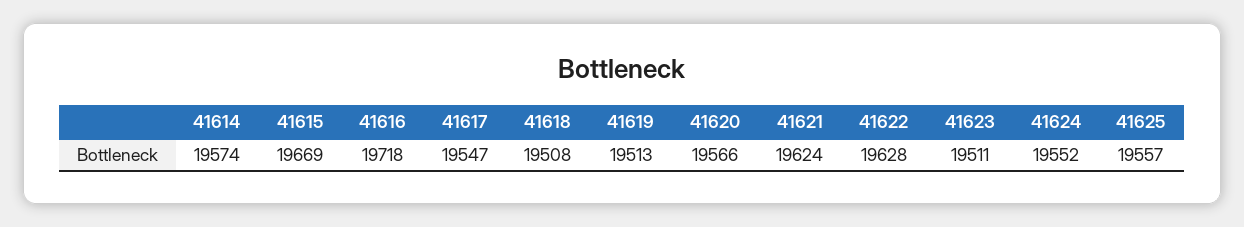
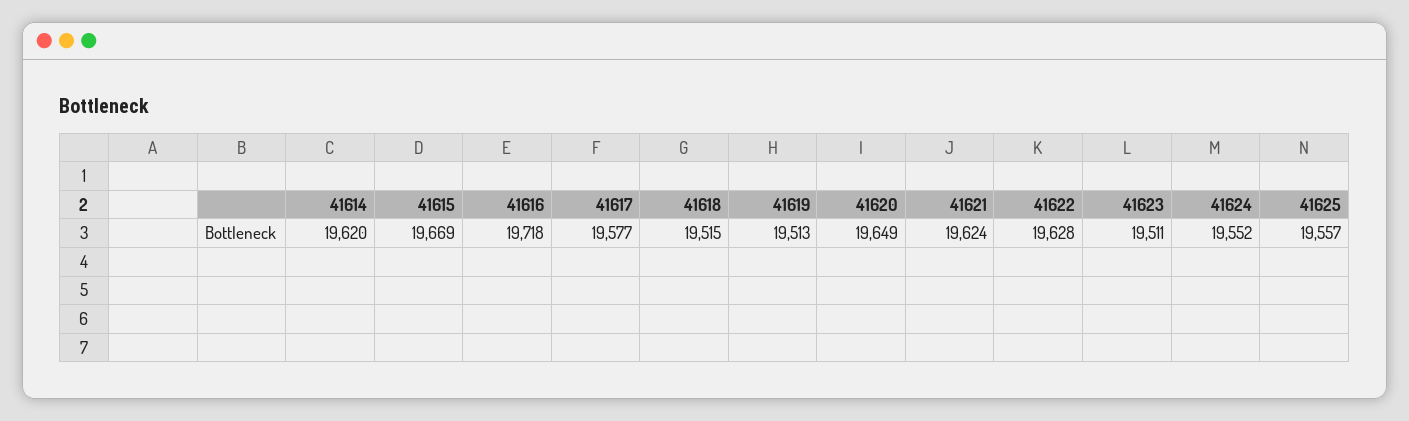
  {
-   "41614": 19574,
+   "41614": 19620,
    "41615": 19669,
    "41616": 19718,
-   "41617": 19547,
+   "41617": 19577,
-   "41618": 19508,
+   "41618": 19515,
    "41619": 19513,
-   "41620": 19566,
+   "41620": 19649,
    "41621": 19624,
    "41622": 19628,
    "41623": 19511,
    "41624": 19552,
    "41625": 19557
  }

